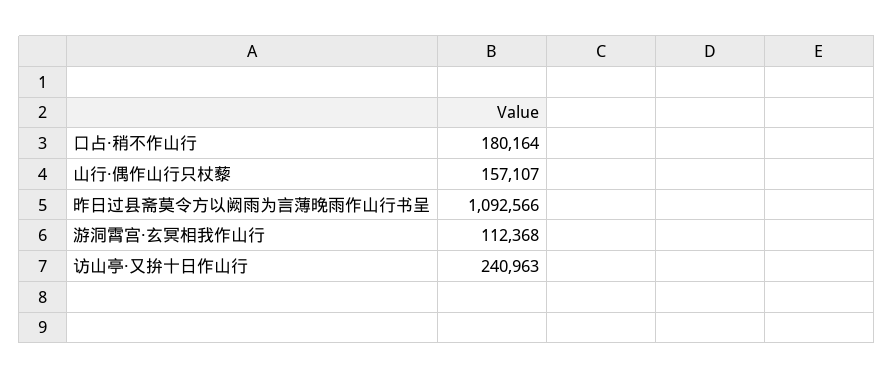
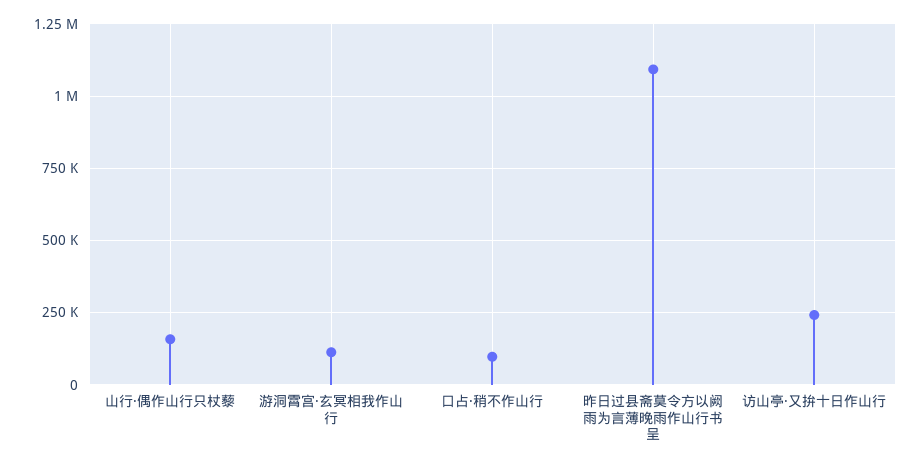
  {
-   "口占·稍不作山行": 180164,
+   "口占·稍不作山行": 100000,
    "山行·偶作山行只杖藜": 157107,
    "昨日过县斋莫令方以阙雨为言薄晚雨作山行书呈": 1092566,
    "游洞霄宫·玄冥相我作山行": 112368,
    "访山亭·又拚十日作山行": 240963
  }

